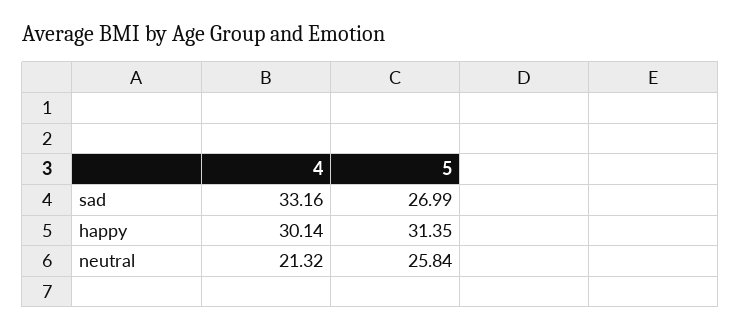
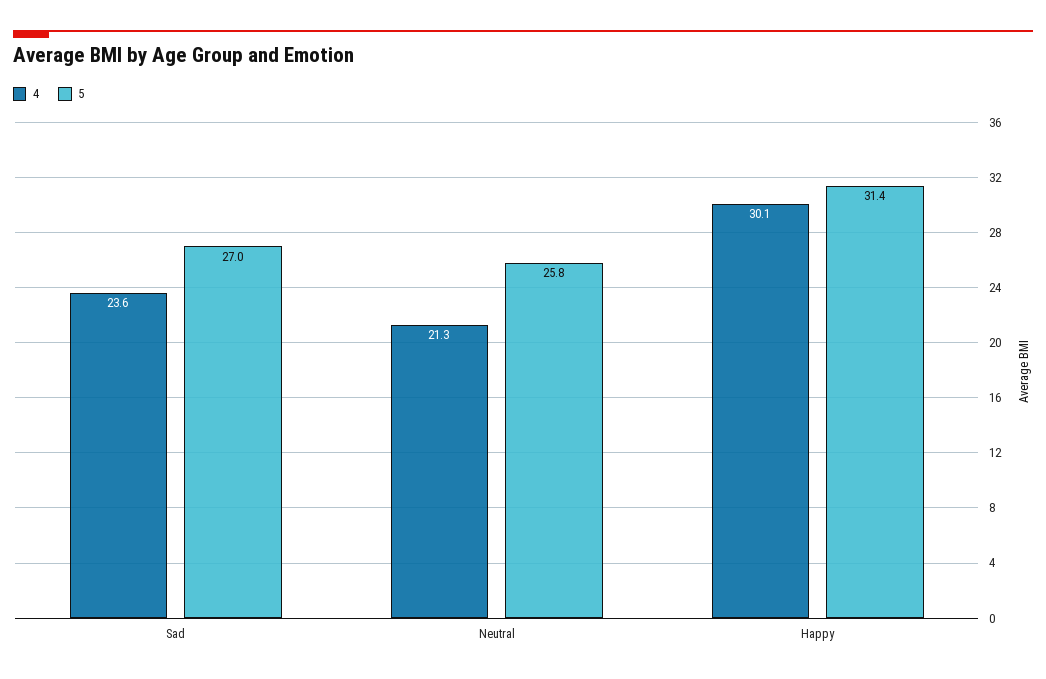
  {
    "4": {
-     "sad": 33.16,
+     "sad": 23.6,
      "happy": 30.14,
      "neutral": 21.32
    },
    "5": {
      "sad": 26.99,
      "happy": 31.35,
      "neutral": 25.84
    }
  }

